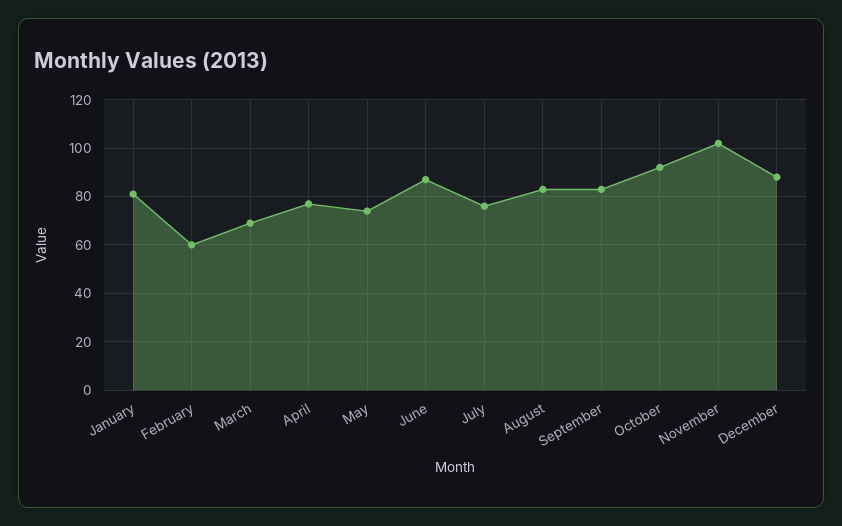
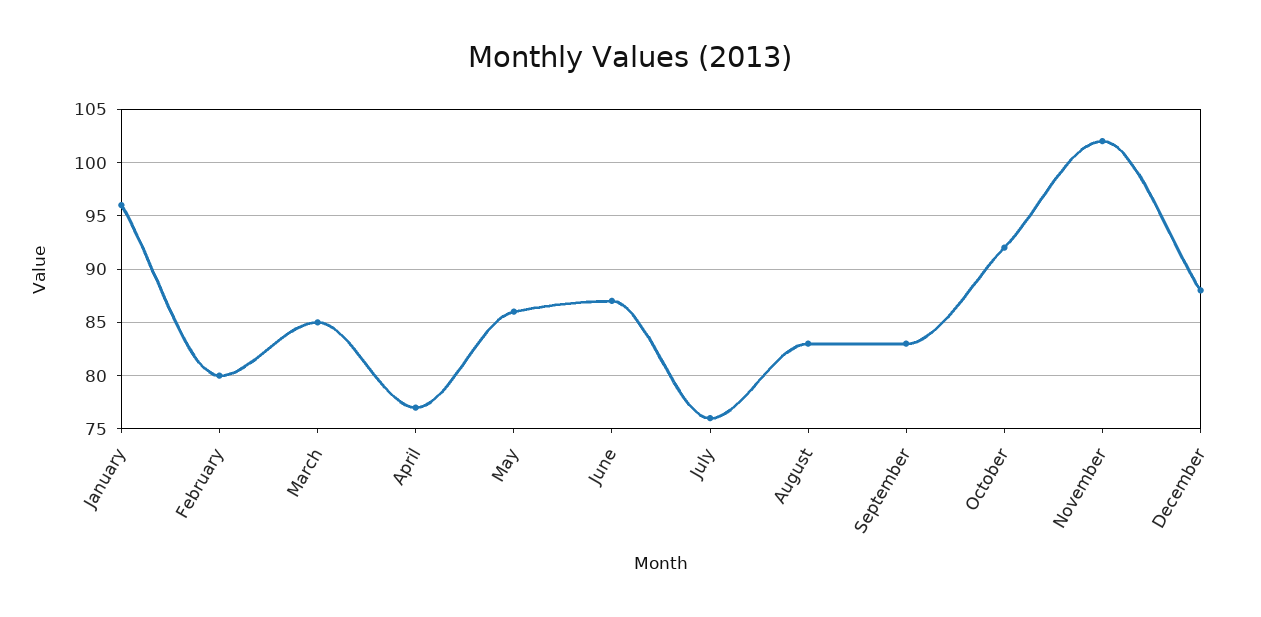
  {
-   "January": 80,
+   "January": 96,
-   "February": 60,
+   "February": 80,
-   "March": 70,
+   "March": 85,
    "April": 77,
-   "May": 75,
+   "May": 86,
    "June": 87,
    "July": 76,
    "August": 83,
    "September": 83,
    "October": 92,
    "November": 102,
    "December": 88
  }

